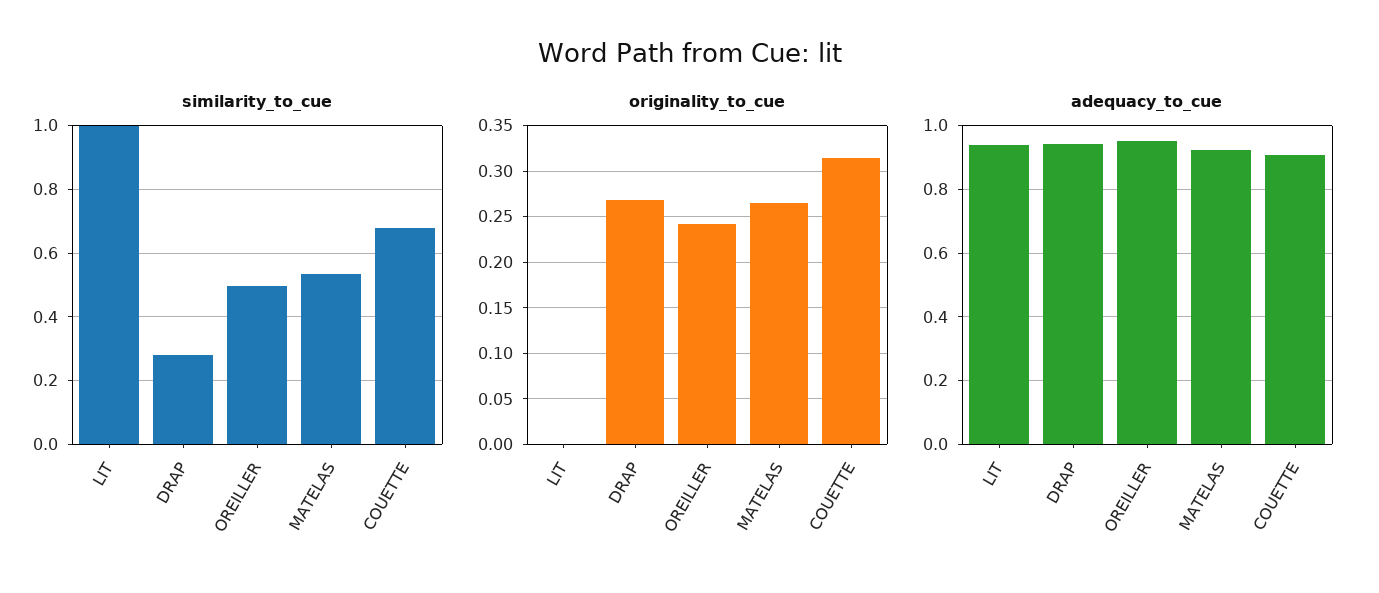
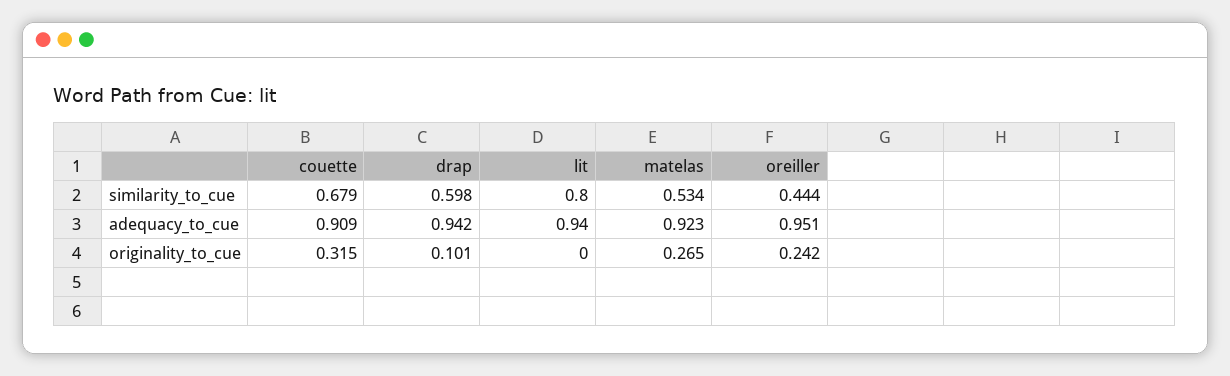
  {
    "similarity_to_cue": {
-     "LIT": 1,
+     "LIT": 0.8,
-     "DRAP": 0.28,
+     "DRAP": 0.598,
-     "OREILLER": 0.5,
+     "OREILLER": 0.444,
      "MATELAS": 0.534,
      "COUETTE": 0.679
    },
    "originality_to_cue": {
      "LIT": 0,
-     "DRAP": 0.27,
+     "DRAP": 0.101,
      "OREILLER": 0.242,
      "MATELAS": 0.265,
      "COUETTE": 0.315
    },
    "adequacy_to_cue": {
      "LIT": 0.94,
      "DRAP": 0.942,
      "OREILLER": 0.951,
      "MATELAS": 0.923,
      "COUETTE": 0.909
    }
  }

